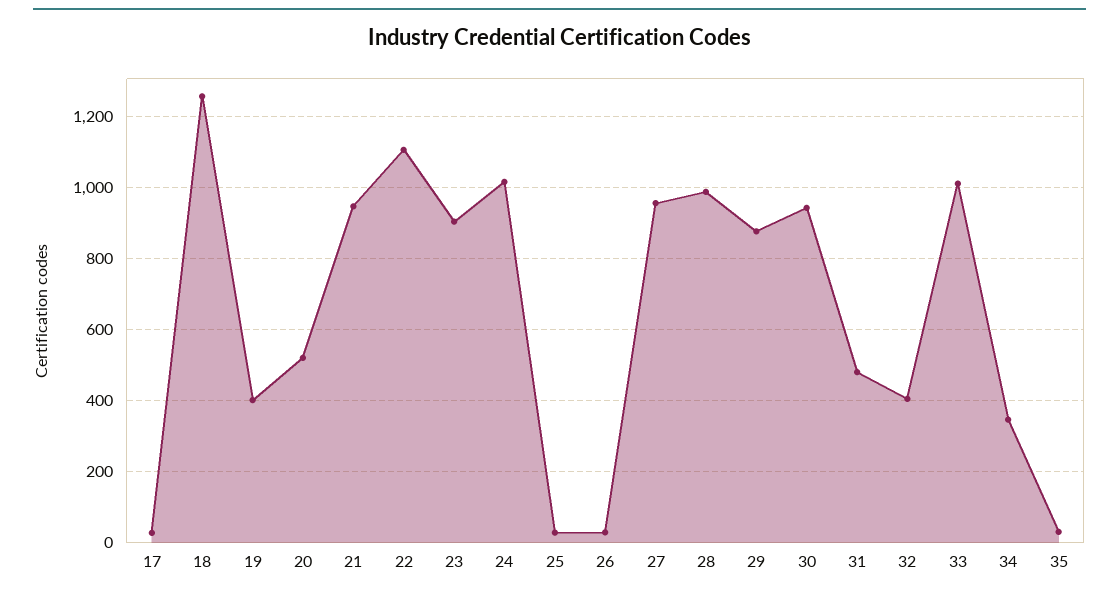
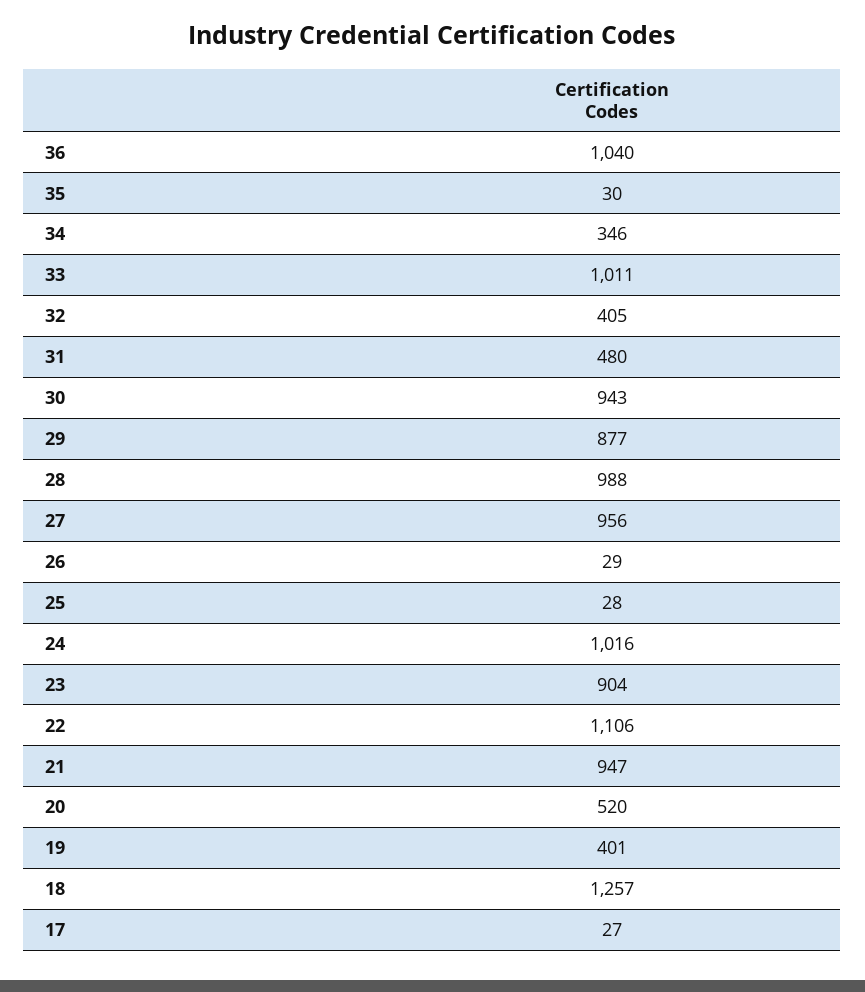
  {
    "17": 27,
    "18": 1257,
    "19": 401,
    "20": 520,
    "21": 947,
    "22": 1106,
    "23": 904,
    "24": 1016,
    "25": 28,
    "26": 29,
    "27": 956,
    "28": 988,
    "29": 877,
    "30": 943,
    "31": 480,
    "32": 405,
    "33": 1011,
    "34": 346,
-   "35": 30
+   "35": 30,
+   "36": 1040
  }

